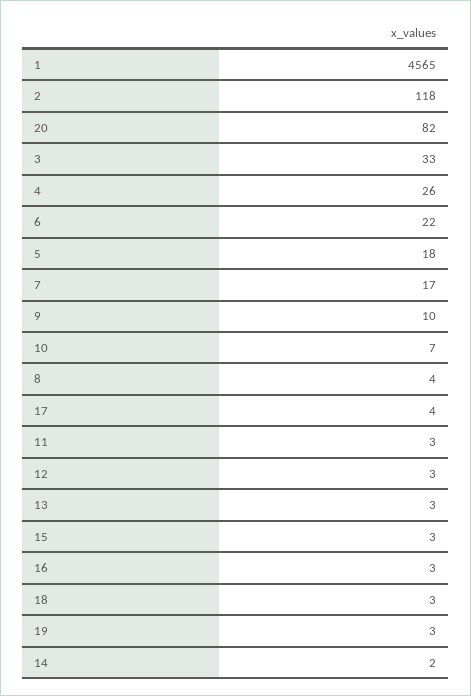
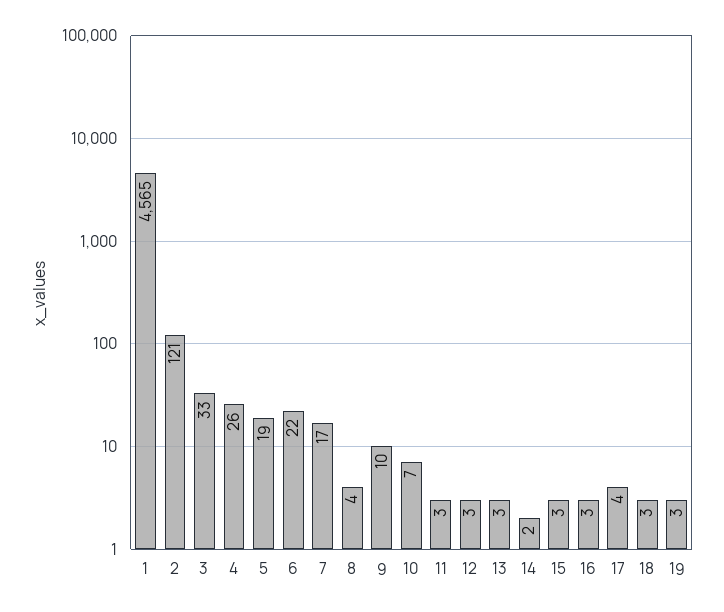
  {
    "1": 4565,
-   "2": 118,
+   "2": 121,
-   "20": 82,
    "3": 33,
    "4": 26,
    "6": 22,
-   "5": 18,
+   "5": 19,
    "7": 17,
    "9": 10,
    "10": 7,
    "8": 4,
    "17": 4,
    "11": 3,
    "12": 3,
    "13": 3,
    "15": 3,
    "16": 3,
    "18": 3,
    "19": 3,
    "14": 2
  }

